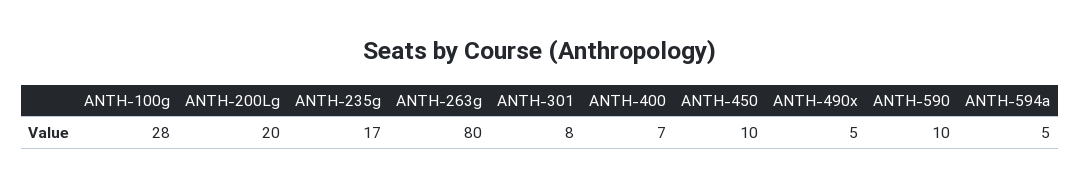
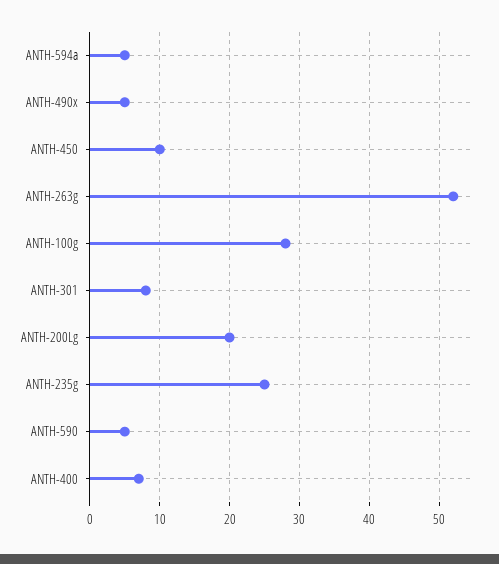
  {
    "ANTH-100g": 28,
    "ANTH-200Lg": 20,
-   "ANTH-235g": 17,
+   "ANTH-235g": 25,
-   "ANTH-263g": 80,
+   "ANTH-263g": 52,
    "ANTH-301": 8,
    "ANTH-400": 7,
    "ANTH-450": 10,
    "ANTH-490x": 5,
-   "ANTH-590": 10,
+   "ANTH-590": 5,
    "ANTH-594a": 5
  }

